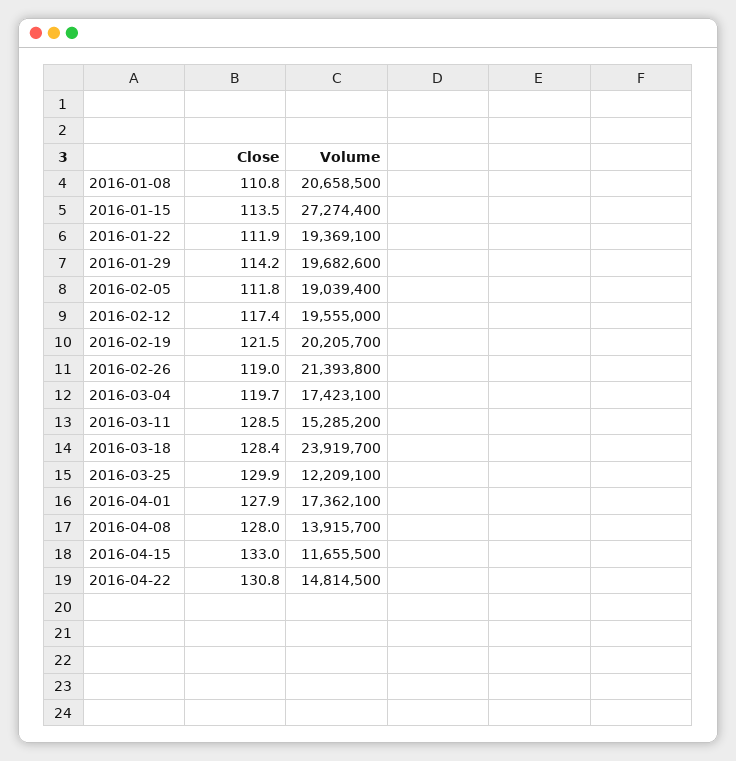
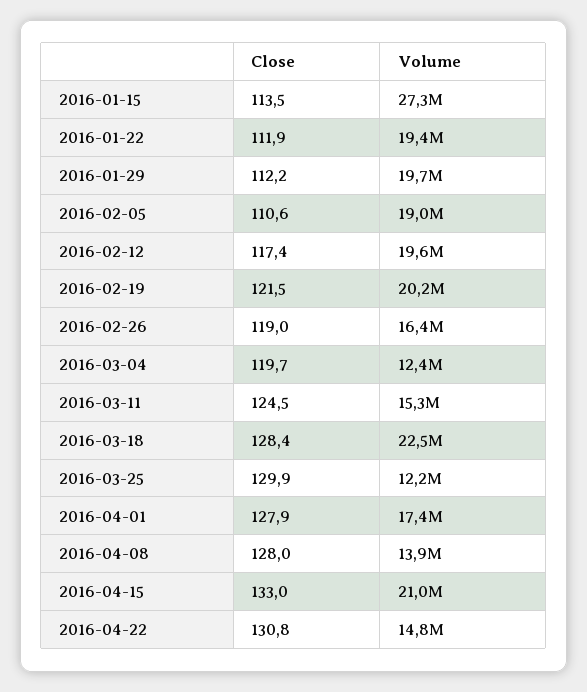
  {
    "Close": {
-     "2016-01-08": 110.8,
      "2016-01-15": 113.5,
      "2016-01-22": 111.9,
-     "2016-01-29": 114.2,
+     "2016-01-29": 112.2,
-     "2016-02-05": 111.8,
+     "2016-02-05": 110.6,
      "2016-02-12": 117.4,
      "2016-02-19": 121.5,
      "2016-02-26": 119,
      "2016-03-04": 119.7,
-     "2016-03-11": 128.5,
+     "2016-03-11": 124.5,
      "2016-03-18": 128.4,
      "2016-03-25": 129.9,
      "2016-04-01": 127.9,
      "2016-04-08": 128,
      "2016-04-15": 133,
      "2016-04-22": 130.8
    },
    "Volume": {
-     "2016-01-08": 20658500,
      "2016-01-15": 27274400,
      "2016-01-22": 19369100,
      "2016-01-29": 19682600,
      "2016-02-05": 19039400,
      "2016-02-12": 19555000,
      "2016-02-19": 20205700,
-     "2016-02-26": 21393800,
+     "2016-02-26": 16400000,
-     "2016-03-04": 17423100,
+     "2016-03-04": 12400000,
      "2016-03-11": 15285200,
-     "2016-03-18": 23919700,
+     "2016-03-18": 22500000,
      "2016-03-25": 12209100,
      "2016-04-01": 17362100,
      "2016-04-08": 13915700,
-     "2016-04-15": 11655500,
+     "2016-04-15": 21000000,
      "2016-04-22": 14814500
    }
  }

